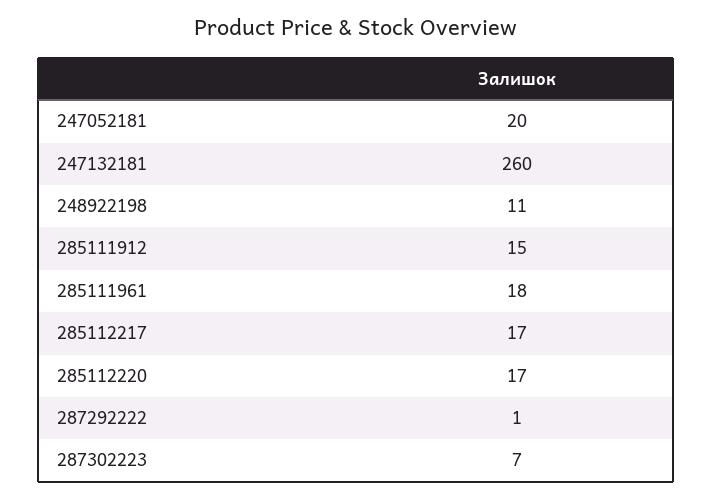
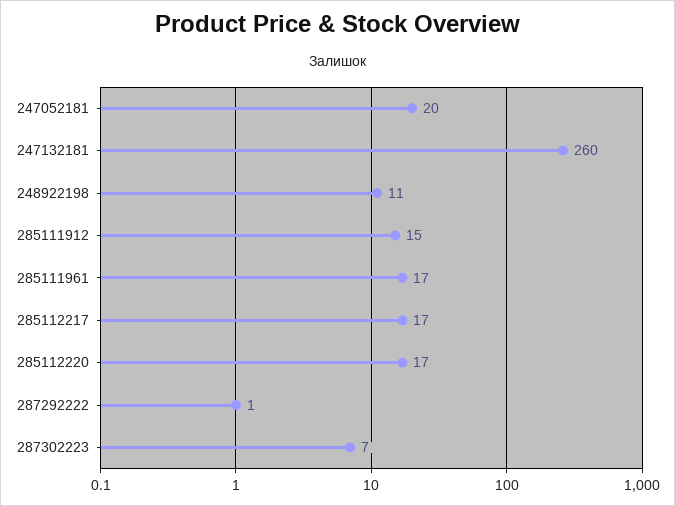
  {
    "247052181": 20,
    "247132181": 260,
    "248922198": 11,
    "285111912": 15,
-   "285111961": 18,
+   "285111961": 17,
    "285112217": 17,
    "285112220": 17,
    "287292222": 1,
    "287302223": 7
  }

